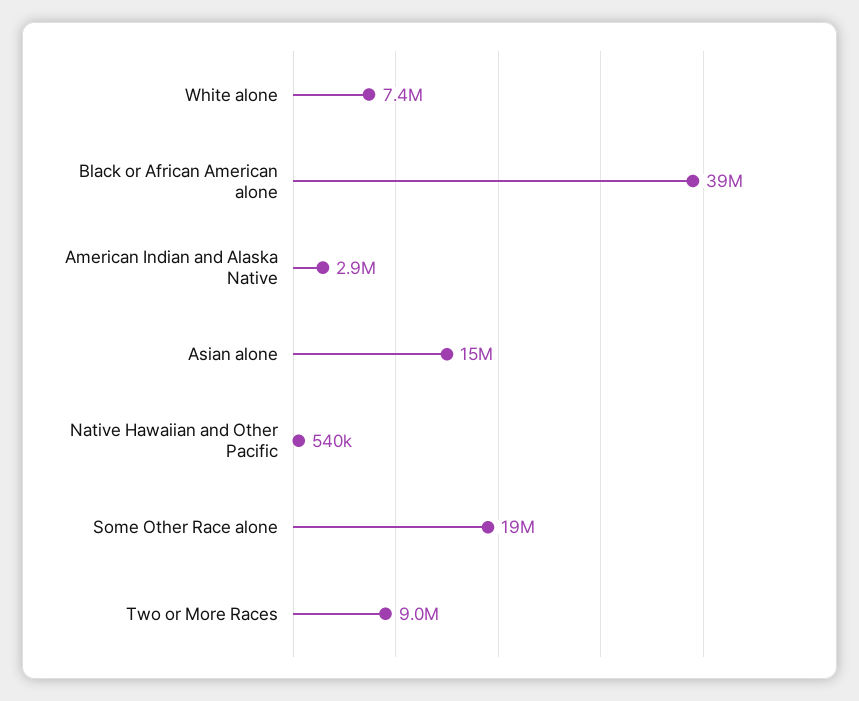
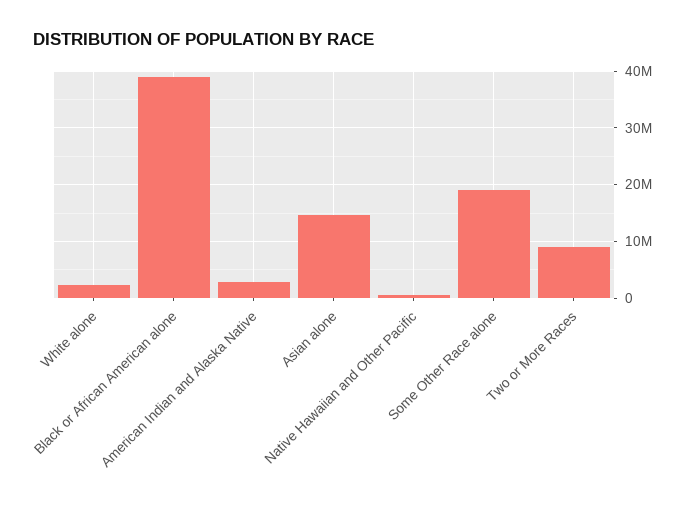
  {
-   "White alone": 7400000,
+   "White alone": 2000000,
    "Black or African American alone": 39000000,
    "American Indian and Alaska Native": 2900000,
    "Asian alone": 15000000,
    "Native Hawaiian and Other Pacific": 540000,
    "Some Other Race alone": 19000000,
    "Two or More Races": 9000000
  }

